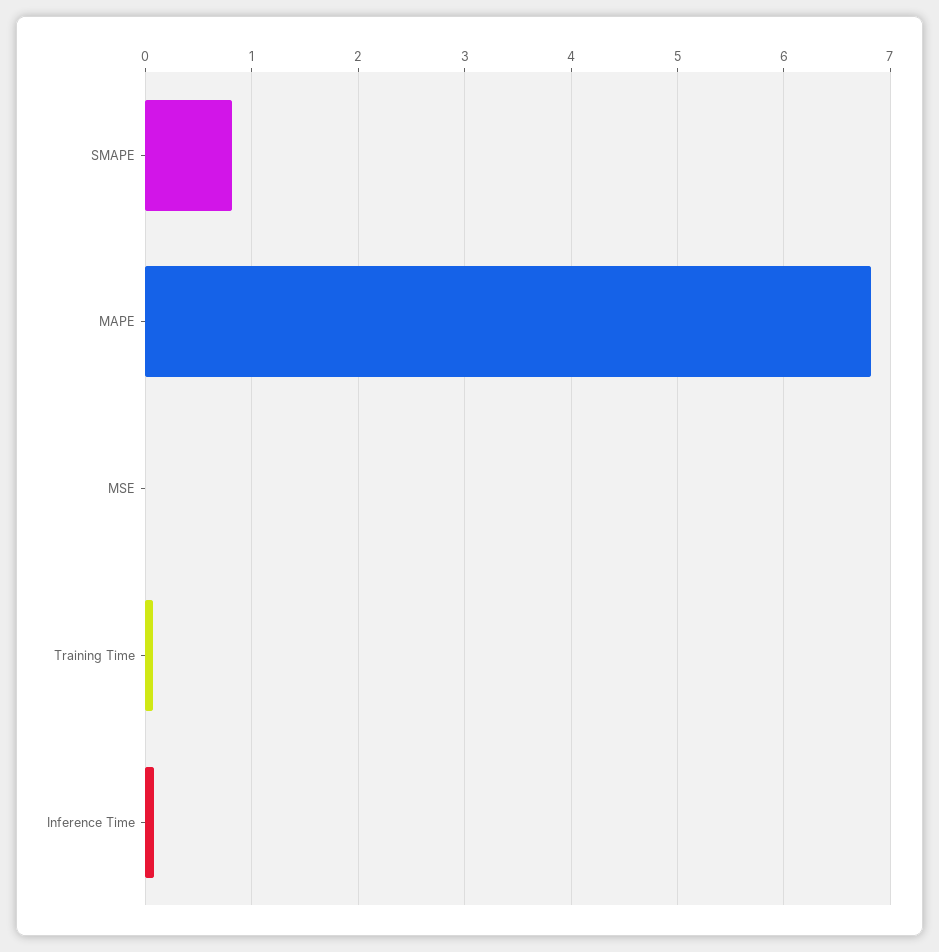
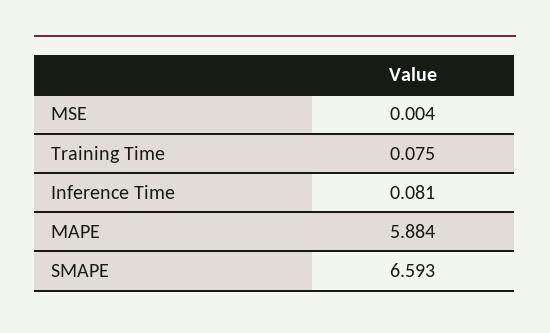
  {
-   "SMAPE": 0.8,
+   "SMAPE": 6.593,
-   "MAPE": 6.8,
+   "MAPE": 5.884,
    "MSE": 0.004,
    "Training Time": 0.075,
    "Inference Time": 0.081
  }

